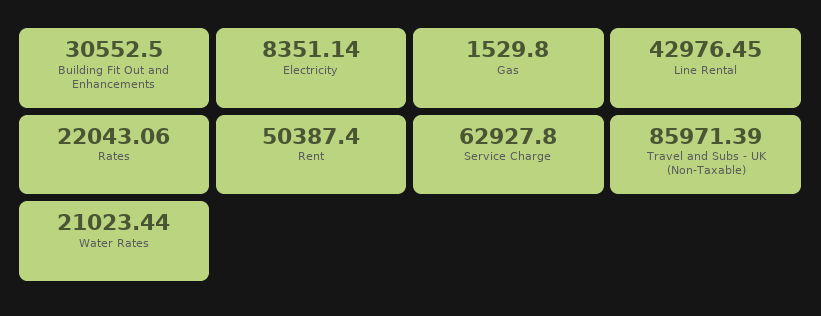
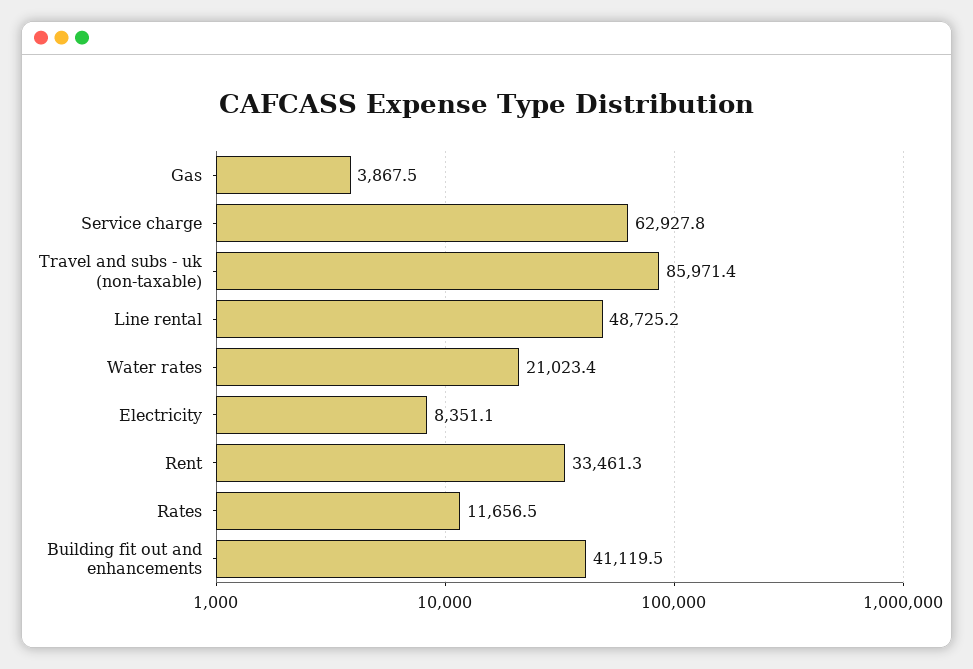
  {
-   "Building Fit Out and Enhancements": 30552.5,
+   "Building Fit Out and Enhancements": 41119.5,
    "Electricity": 8351.14,
-   "Gas": 1529.8,
+   "Gas": 3867.5,
-   "Line Rental": 42976.45,
+   "Line Rental": 48725.2,
-   "Rates": 22043.06,
+   "Rates": 11656.5,
-   "Rent": 50387.4,
+   "Rent": 33461.3,
    "Service Charge": 62927.8,
    "Travel and Subs - UK (Non-Taxable)": 85971.39,
    "Water Rates": 21023.44
  }

